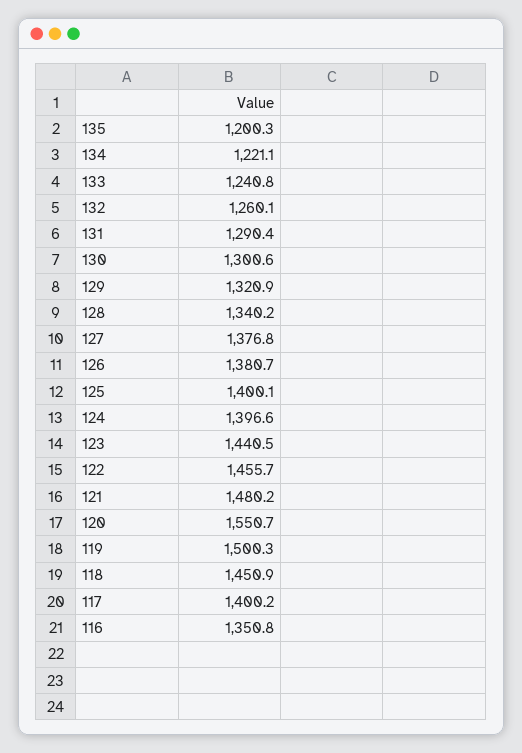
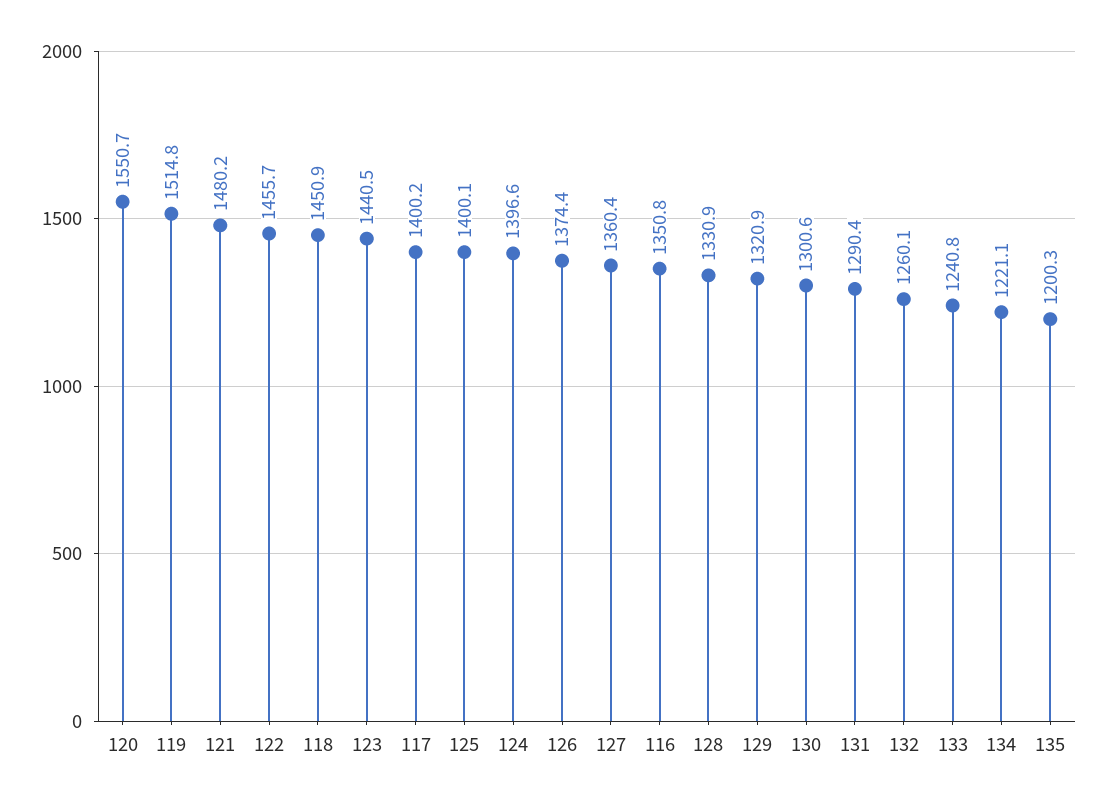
  {
    "135": 1200.3,
    "134": 1221.1,
    "133": 1240.8,
    "132": 1260.1,
    "131": 1290.4,
    "130": 1300.6,
    "129": 1320.9,
-   "128": 1340.2,
+   "128": 1330.9,
-   "127": 1376.8,
+   "127": 1360.4,
-   "126": 1380.7,
+   "126": 1374.4,
    "125": 1400.1,
    "124": 1396.6,
    "123": 1440.5,
    "122": 1455.7,
    "121": 1480.2,
    "120": 1550.7,
-   "119": 1500.3,
+   "119": 1514.8,
    "118": 1450.9,
    "117": 1400.2,
    "116": 1350.8
  }

